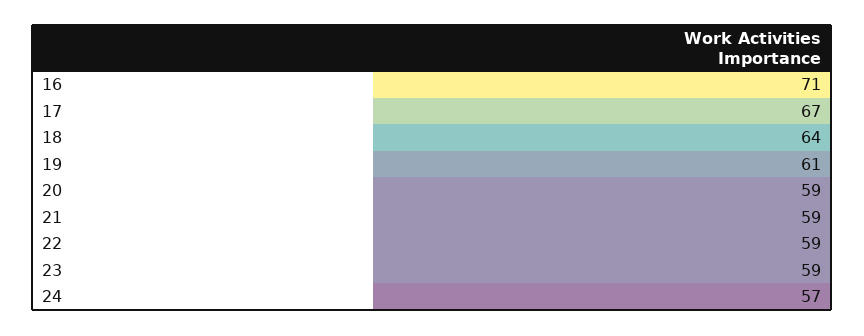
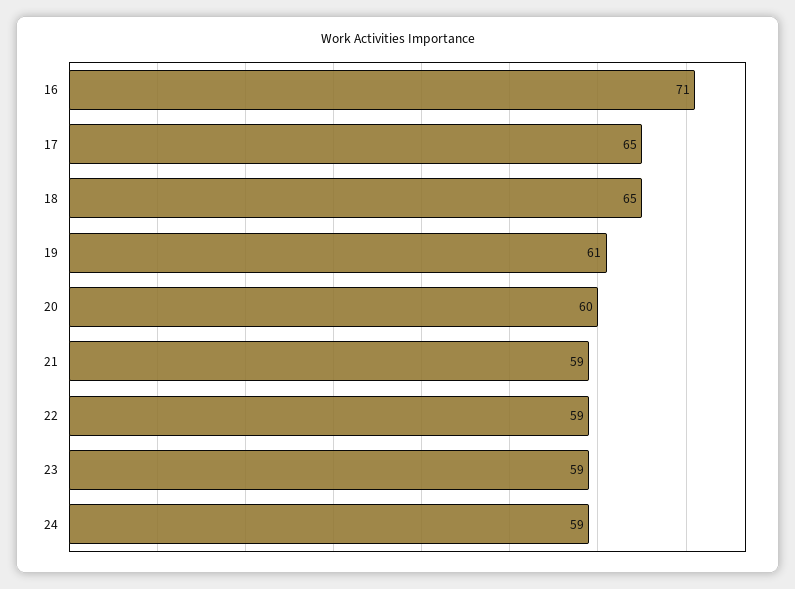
  {
    "16": 71,
-   "17": 67,
+   "17": 65,
-   "18": 64,
+   "18": 65,
    "19": 61,
-   "20": 59,
+   "20": 60,
    "21": 59,
    "22": 59,
    "23": 59,
-   "24": 57
+   "24": 59
  }

